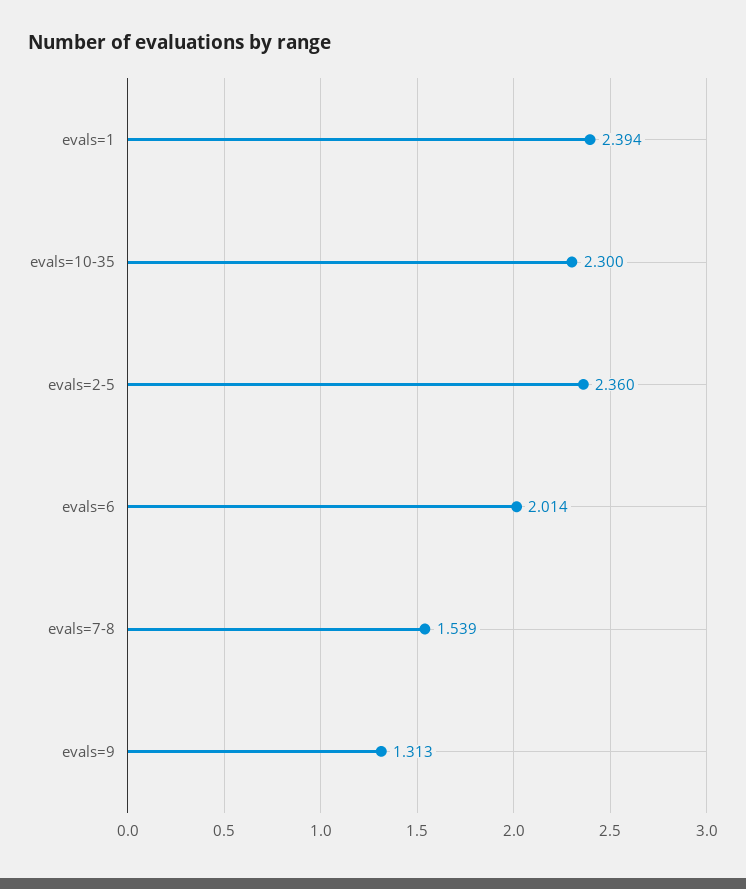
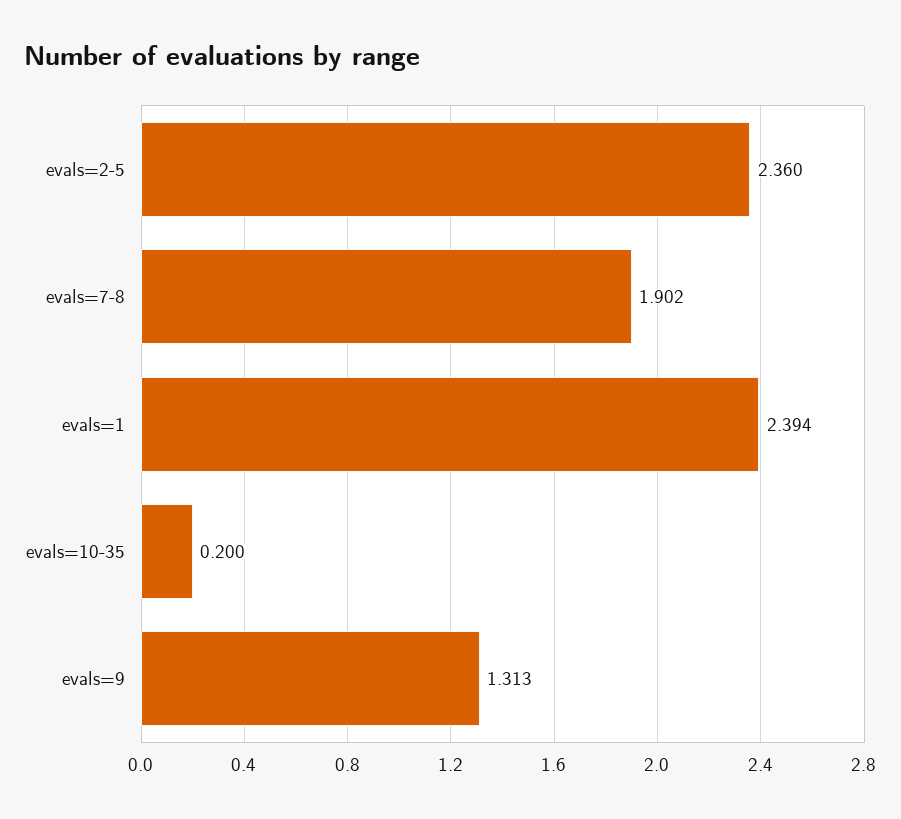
  {
    "evals=1": 2.394,
-   "evals=10-35": 2.3,
+   "evals=10-35": 0.2,
    "evals=2-5": 2.36,
-   "evals=6": 2.014,
-   "evals=7-8": 1.539,
+   "evals=7-8": 1.902,
    "evals=9": 1.313
  }

